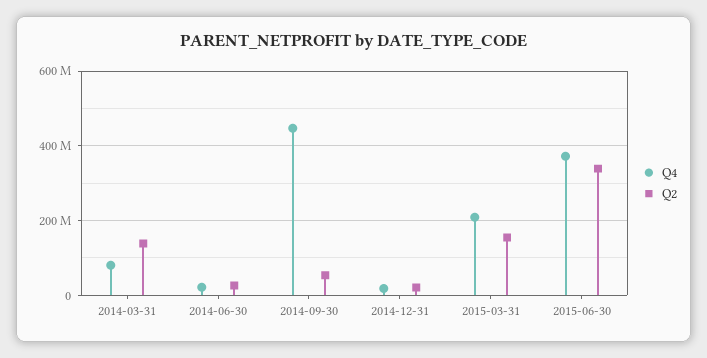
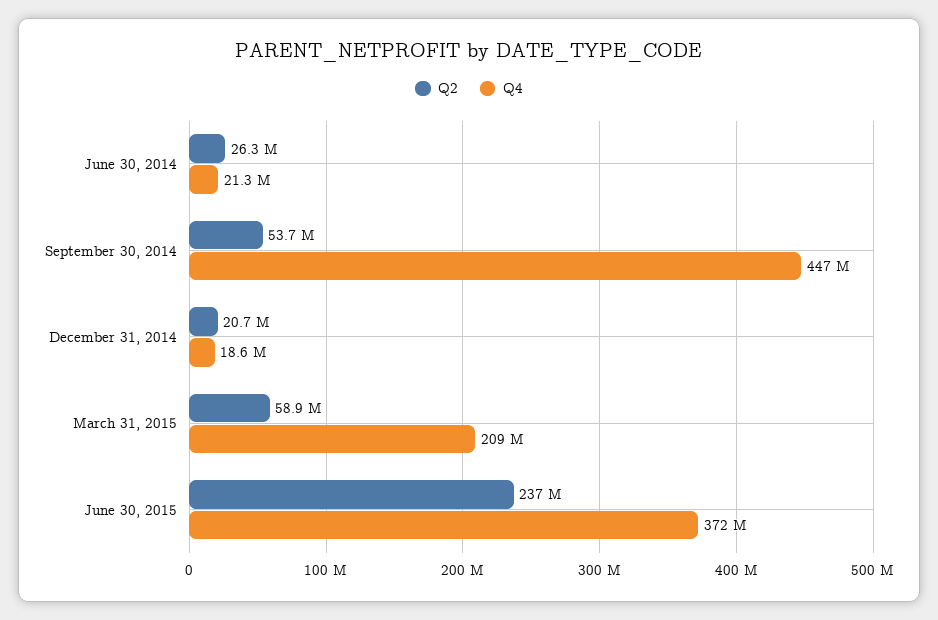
  {
    "Q4": {
-     "2014-03-31": 80000000,
      "2014-06-30": 21300000,
      "2014-09-30": 447000000,
      "2014-12-31": 18600000,
      "2015-03-31": 209000000,
      "2015-06-30": 372000000
    },
    "Q2": {
-     "2014-03-31": 140000000,
      "2014-06-30": 26300000,
      "2014-09-30": 53700000,
      "2014-12-31": 20700000,
-     "2015-03-31": 160000000,
+     "2015-03-31": 58900000,
-     "2015-06-30": 340000000
+     "2015-06-30": 237000000
    }
  }

